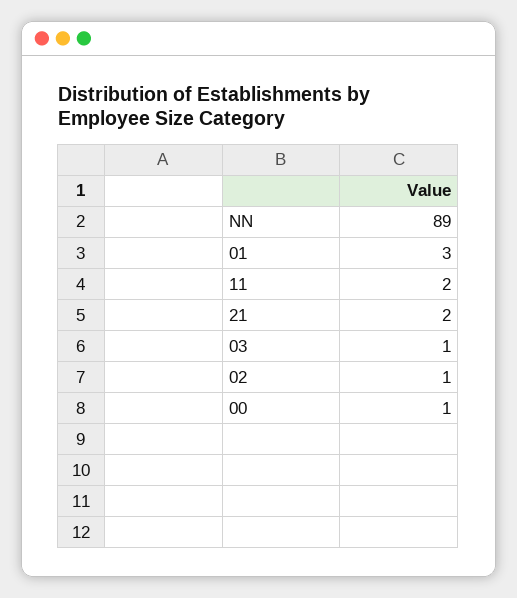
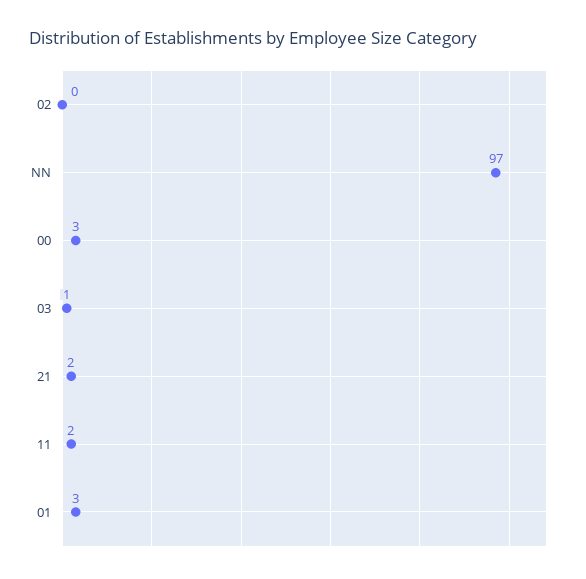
  {
-   "NN": 89,
+   "NN": 97,
    "01": 3,
    "11": 2,
    "21": 2,
    "03": 1,
-   "02": 1,
+   "02": 0,
-   "00": 1
+   "00": 3
  }

